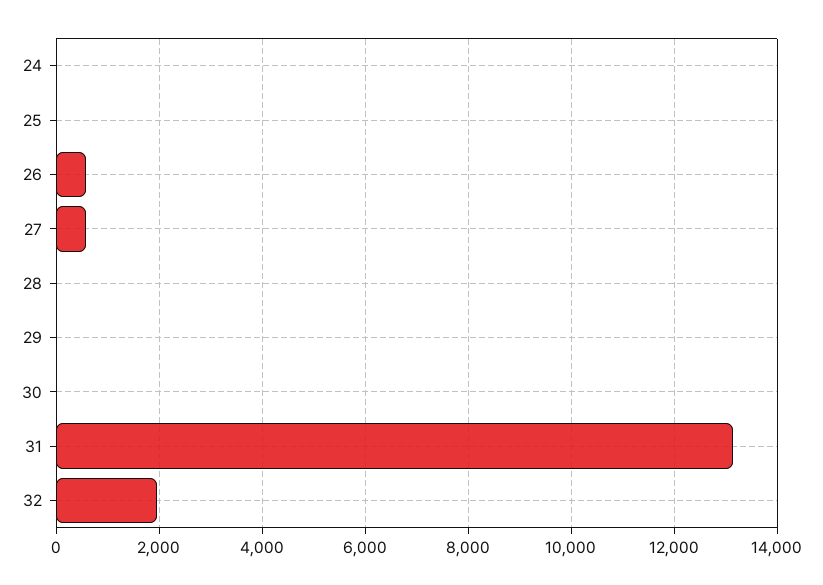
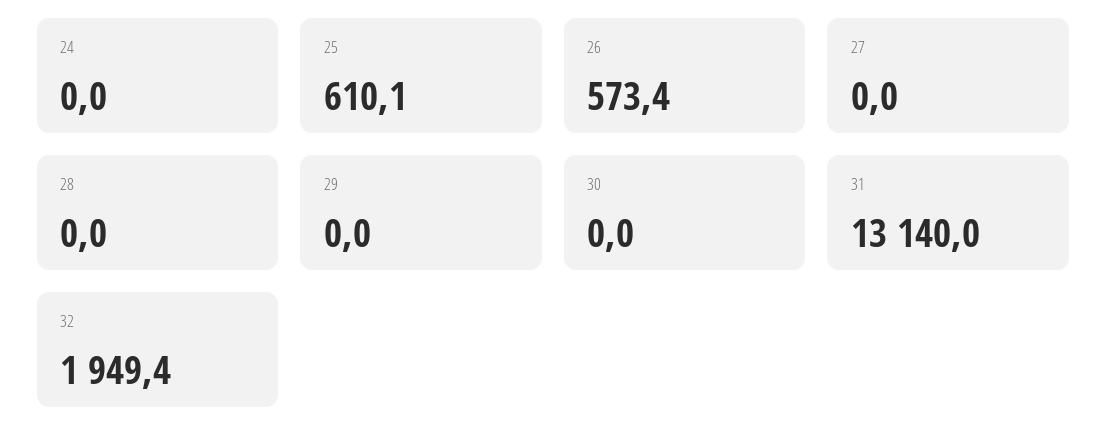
  {
    "24": 0,
-   "25": 0,
+   "25": 610.1,
    "26": 573.4,
-   "27": 600,
+   "27": 0,
    "28": 0,
    "29": 0,
    "30": 0,
    "31": 13140,
    "32": 1949.4
  }

